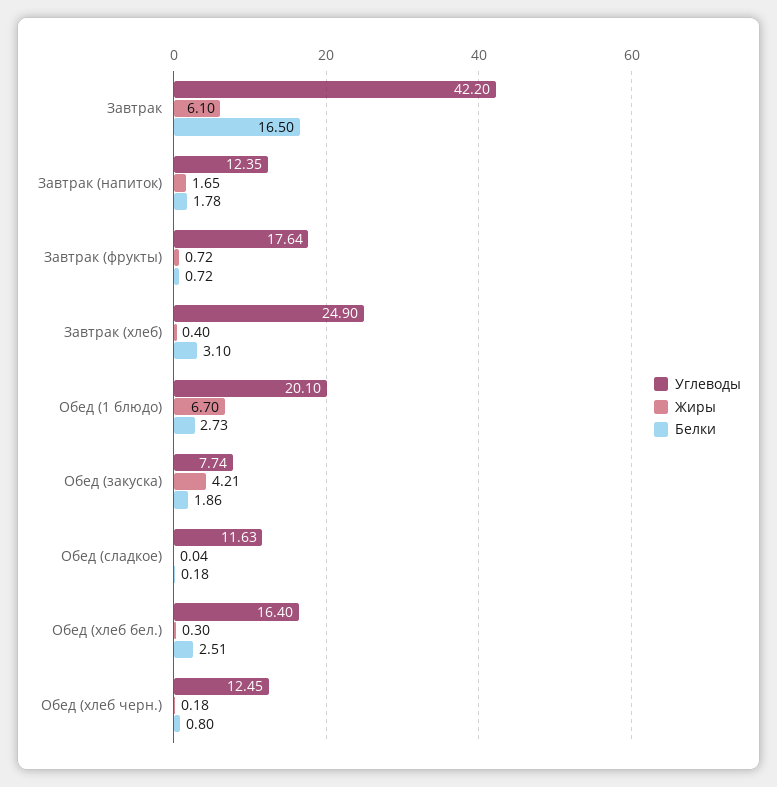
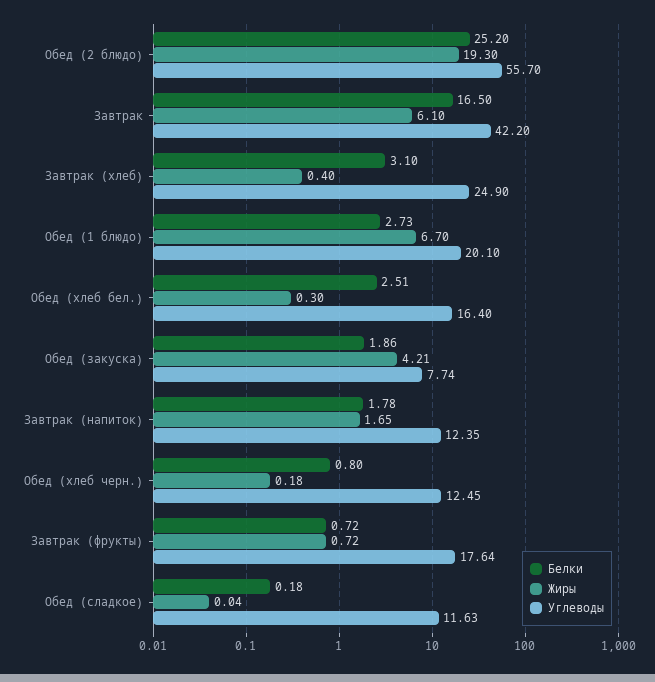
  {
    "Углеводы": {
      "Завтрак": 42.2,
      "Завтрак (напиток)": 12.35,
      "Завтрак (фрукты)": 17.64,
      "Завтрак (хлеб)": 24.9,
      "Обед (1 блюдо)": 20.1,
      "Обед (закуска)": 7.74,
      "Обед (сладкое)": 11.63,
      "Обед (хлеб бел.)": 16.4,
-     "Обед (хлеб черн.)": 12.45
+     "Обед (хлеб черн.)": 12.45,
+     "Обед (2 блюдо)": 55.7
    },
    "Жиры": {
      "Завтрак": 6.1,
      "Завтрак (напиток)": 1.65,
      "Завтрак (фрукты)": 0.72,
      "Завтрак (хлеб)": 0.4,
      "Обед (1 блюдо)": 6.7,
      "Обед (закуска)": 4.21,
      "Обед (сладкое)": 0.04,
      "Обед (хлеб бел.)": 0.3,
-     "Обед (хлеб черн.)": 0.18
+     "Обед (хлеб черн.)": 0.18,
+     "Обед (2 блюдо)": 19.3
    },
    "Белки": {
      "Завтрак": 16.5,
      "Завтрак (напиток)": 1.78,
      "Завтрак (фрукты)": 0.72,
      "Завтрак (хлеб)": 3.1,
      "Обед (1 блюдо)": 2.73,
      "Обед (закуска)": 1.86,
      "Обед (сладкое)": 0.18,
      "Обед (хлеб бел.)": 2.51,
-     "Обед (хлеб черн.)": 0.8
+     "Обед (хлеб черн.)": 0.8,
+     "Обед (2 блюдо)": 25.2
    }
  }

